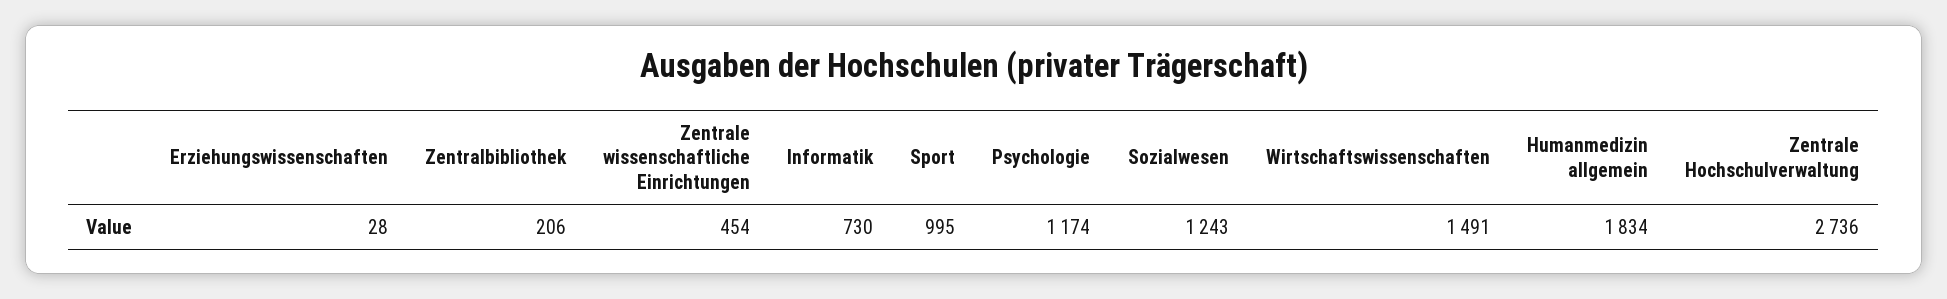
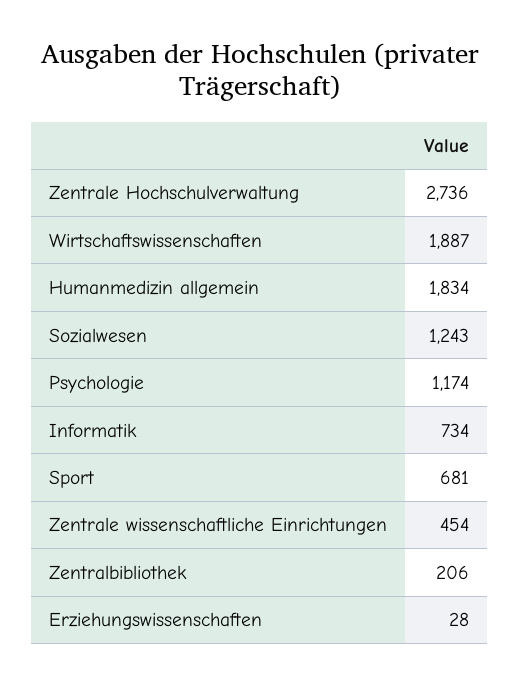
  {
    "Erziehungswissenschaften": 28,
    "Zentralbibliothek": 206,
    "Zentrale wissenschaftliche Einrichtungen": 454,
-   "Informatik": 730,
+   "Informatik": 734,
-   "Sport": 995,
+   "Sport": 681,
    "Psychologie": 1174,
    "Sozialwesen": 1243,
-   "Wirtschaftswissenschaften": 1491,
+   "Wirtschaftswissenschaften": 1887,
    "Humanmedizin allgemein": 1834,
    "Zentrale Hochschulverwaltung": 2736
  }

